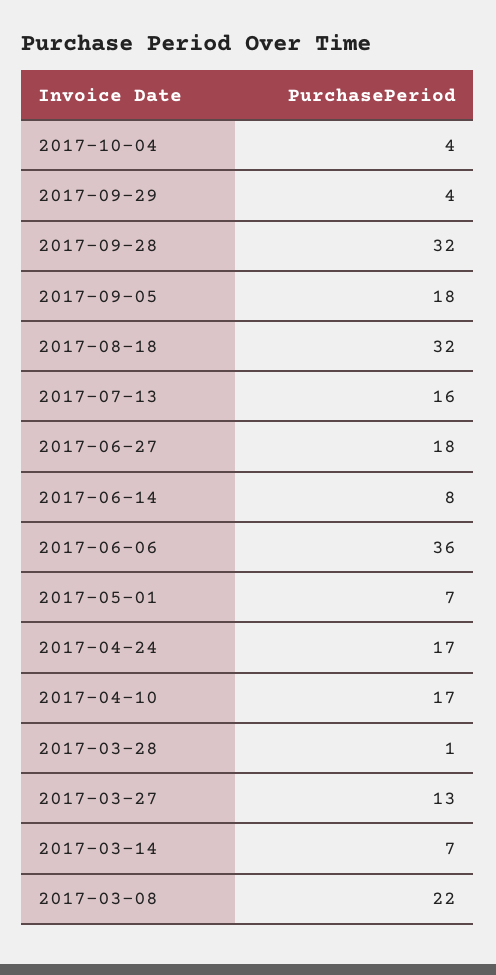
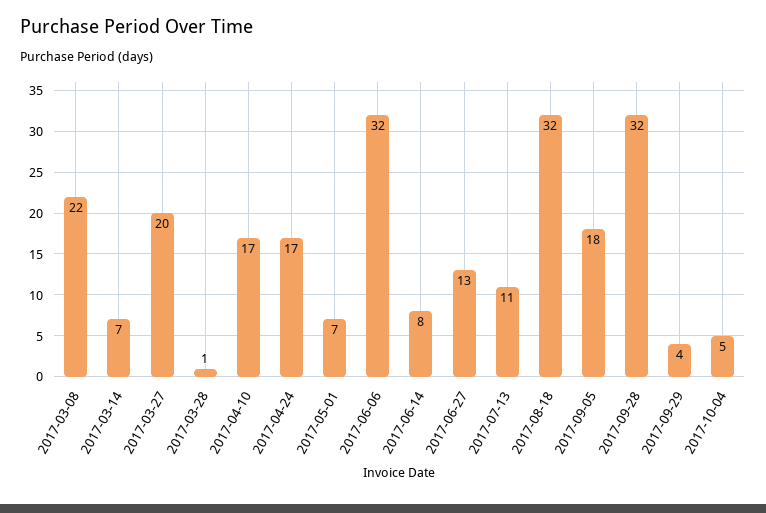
  {
-   "2017-10-04": 4,
+   "2017-10-04": 5,
    "2017-09-29": 4,
    "2017-09-28": 32,
    "2017-09-05": 18,
    "2017-08-18": 32,
-   "2017-07-13": 16,
+   "2017-07-13": 11,
-   "2017-06-27": 18,
+   "2017-06-27": 13,
    "2017-06-14": 8,
-   "2017-06-06": 36,
+   "2017-06-06": 32,
    "2017-05-01": 7,
    "2017-04-24": 17,
    "2017-04-10": 17,
    "2017-03-28": 1,
-   "2017-03-27": 13,
+   "2017-03-27": 20,
    "2017-03-14": 7,
    "2017-03-08": 22
  }

